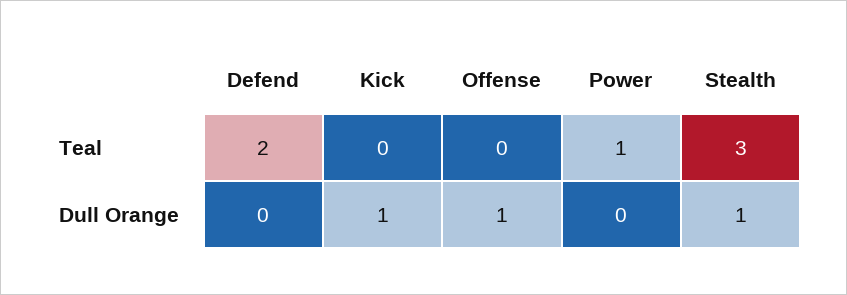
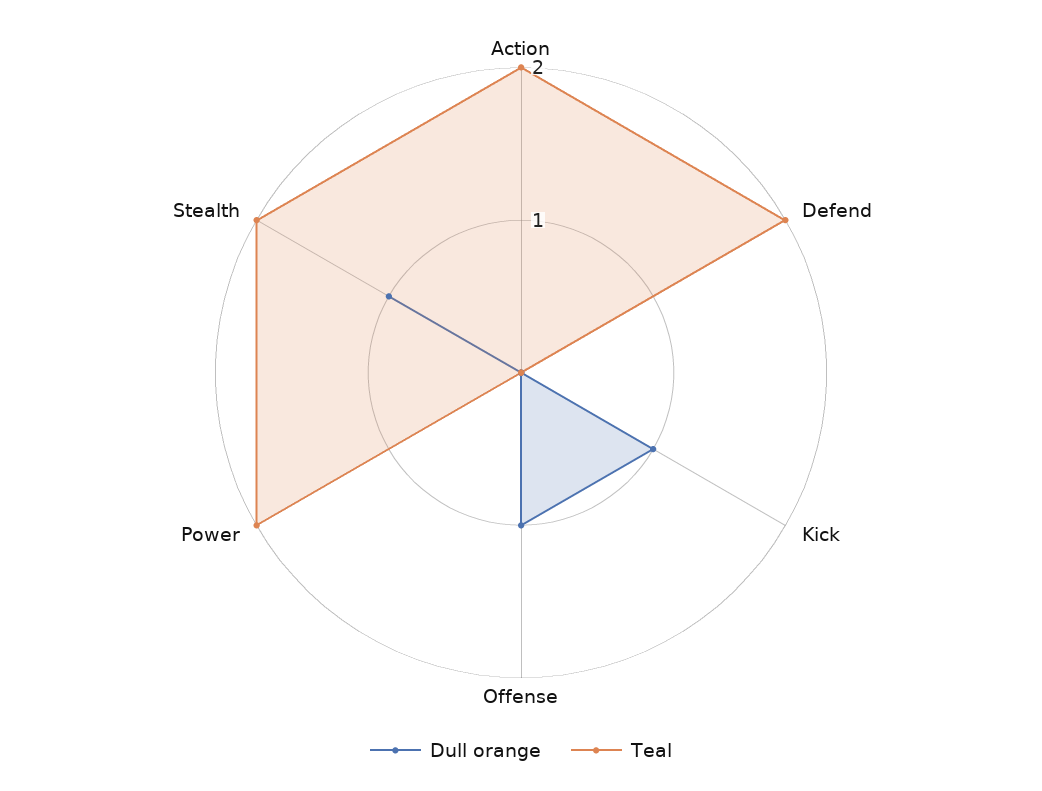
  {
    "Teal": {
      "Defend": 2,
      "Kick": 0,
      "Offense": 0,
-     "Power": 1,
+     "Power": 2,
-     "Stealth": 3
+     "Stealth": 2,
+     "Action": 2
    },
    "Dull Orange": {
      "Defend": 0,
      "Kick": 1,
      "Offense": 1,
      "Power": 0,
-     "Stealth": 1
+     "Stealth": 1,
+     "Action": 0
    }
  }

